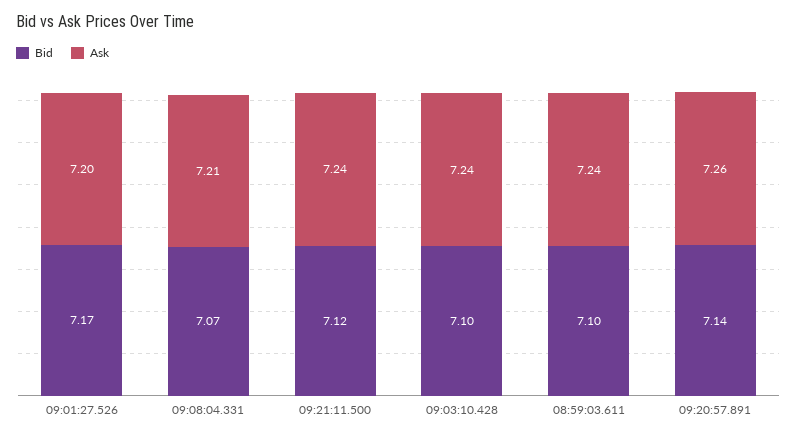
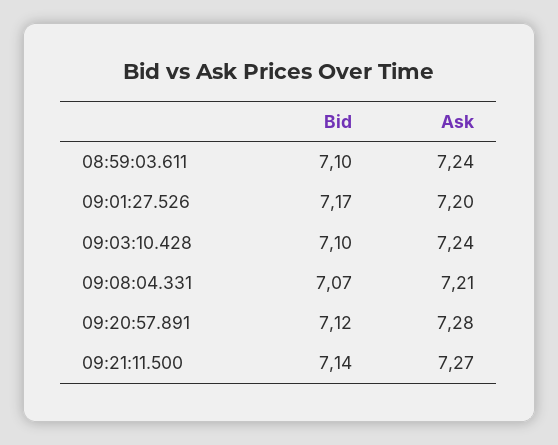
  {
    "Bid": {
      "09:01:27.526": 7.17,
      "09:08:04.331": 7.07,
-     "09:21:11.500": 7.12,
+     "09:21:11.500": 7.14,
      "09:03:10.428": 7.1,
      "08:59:03.611": 7.1,
-     "09:20:57.891": 7.14
+     "09:20:57.891": 7.12
    },
    "Ask": {
      "09:01:27.526": 7.2,
      "09:08:04.331": 7.21,
-     "09:21:11.500": 7.24,
+     "09:21:11.500": 7.27,
      "09:03:10.428": 7.24,
      "08:59:03.611": 7.24,
-     "09:20:57.891": 7.26
+     "09:20:57.891": 7.28
    }
  }

